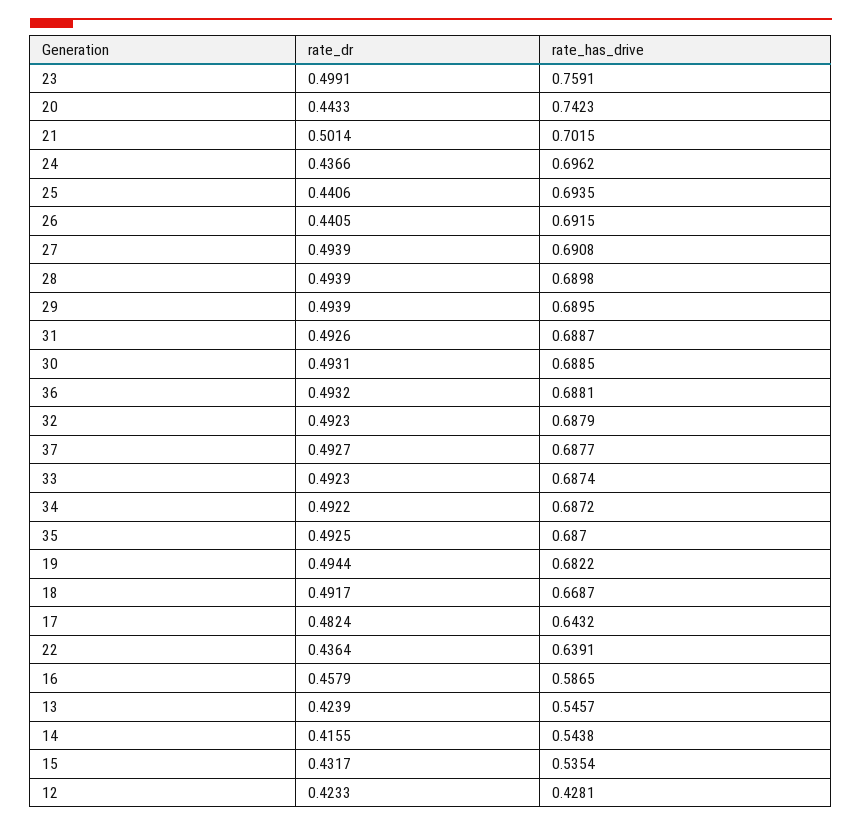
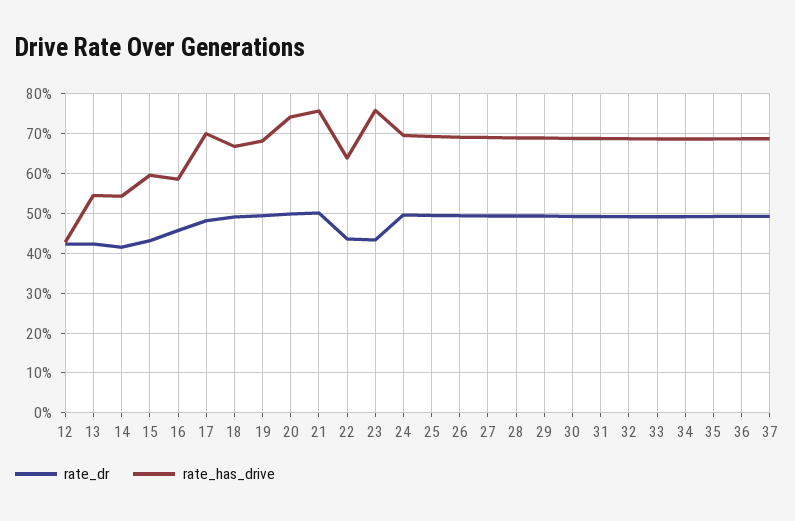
  {
    "rate_dr": {
-     "23": 0.4991,
+     "23": 0.44,
-     "20": 0.4433,
+     "20": 0.5,
      "21": 0.5014,
-     "24": 0.4366,
+     "24": 0.5,
-     "25": 0.4406,
+     "25": 0.5,
-     "26": 0.4405,
+     "26": 0.5,
      "27": 0.4939,
      "28": 0.4939,
      "29": 0.4939,
      "31": 0.4926,
      "30": 0.4931,
      "36": 0.4932,
      "32": 0.4923,
      "37": 0.4927,
      "33": 0.4923,
      "34": 0.4922,
      "35": 0.4925,
      "19": 0.4944,
      "18": 0.4917,
      "17": 0.4824,
      "22": 0.4364,
      "16": 0.4579,
      "13": 0.4239,
      "14": 0.4155,
      "15": 0.4317,
      "12": 0.4233
    },
    "rate_has_drive": {
      "23": 0.7591,
      "20": 0.7423,
-     "21": 0.7015,
+     "21": 0.76,
      "24": 0.6962,
      "25": 0.6935,
      "26": 0.6915,
      "27": 0.6908,
      "28": 0.6898,
      "29": 0.6895,
      "31": 0.6887,
      "30": 0.6885,
      "36": 0.6881,
      "32": 0.6879,
      "37": 0.6877,
      "33": 0.6874,
      "34": 0.6872,
      "35": 0.687,
      "19": 0.6822,
      "18": 0.6687,
-     "17": 0.6432,
+     "17": 0.7,
      "22": 0.6391,
      "16": 0.5865,
      "13": 0.5457,
      "14": 0.5438,
-     "15": 0.5354,
+     "15": 0.6,
      "12": 0.4281
    }
  }

